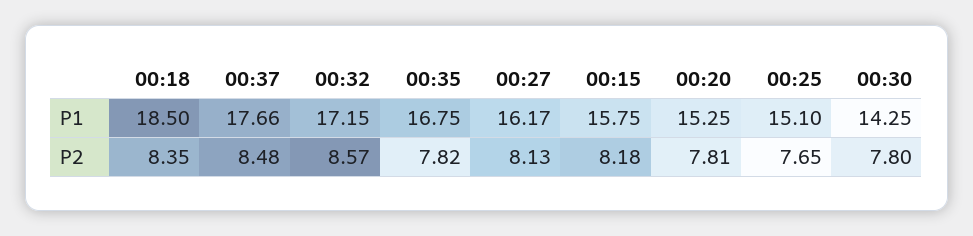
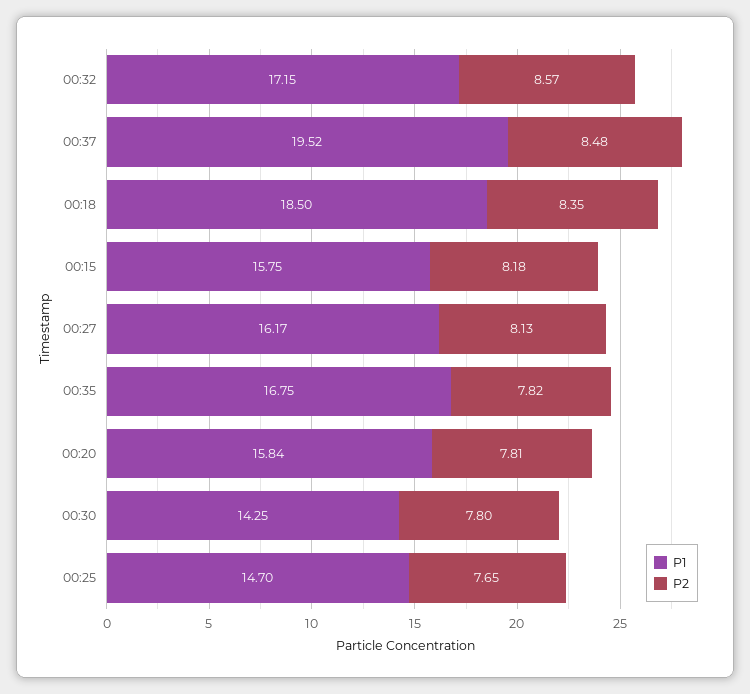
  {
    "P1": {
      "00:18": 18.5,
-     "00:37": 17.66,
+     "00:37": 19.52,
      "00:32": 17.15,
      "00:35": 16.75,
      "00:27": 16.17,
      "00:15": 15.75,
-     "00:20": 15.25,
+     "00:20": 15.84,
-     "00:25": 15.1,
+     "00:25": 14.7,
      "00:30": 14.25
    },
    "P2": {
      "00:18": 8.35,
      "00:37": 8.48,
      "00:32": 8.57,
      "00:35": 7.82,
      "00:27": 8.13,
      "00:15": 8.18,
      "00:20": 7.81,
      "00:25": 7.65,
      "00:30": 7.8
    }
  }

